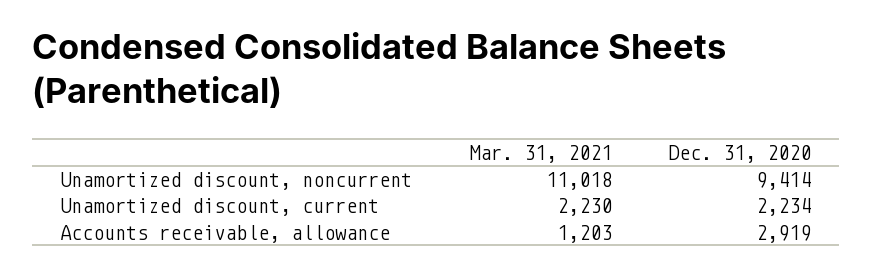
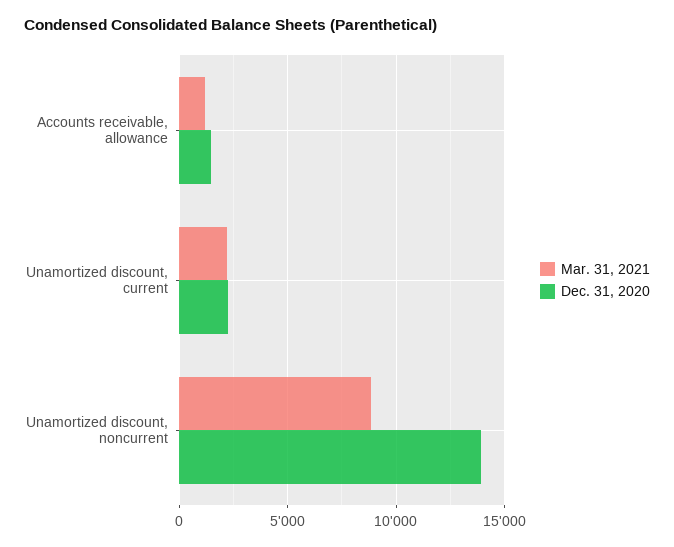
  {
    "Mar. 31, 2021": {
-     "Unamortized discount, noncurrent": 11018,
+     "Unamortized discount, noncurrent": 9000,
      "Unamortized discount, current": 2230,
      "Accounts receivable, allowance": 1203
    },
    "Dec. 31, 2020": {
-     "Unamortized discount, noncurrent": 9414,
+     "Unamortized discount, noncurrent": 14000,
      "Unamortized discount, current": 2234,
-     "Accounts receivable, allowance": 2919
+     "Accounts receivable, allowance": 1500
    }
  }

